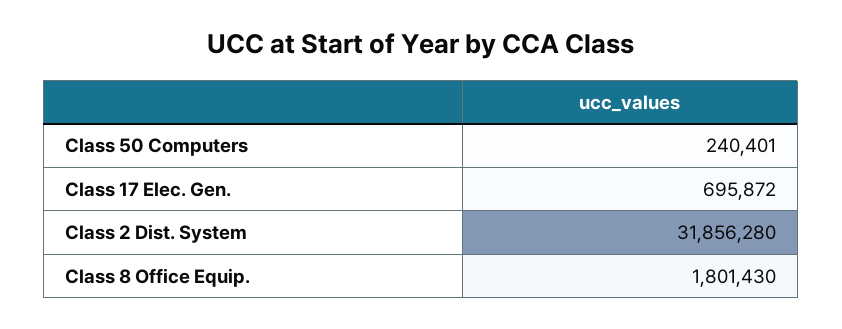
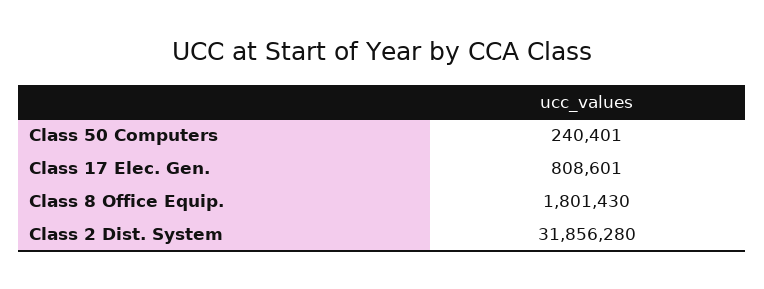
  {
    "Class 50 Computers": 240401,
-   "Class 17 Elec. Gen.": 695872,
+   "Class 17 Elec. Gen.": 808601,
    "Class 2 Dist. System": 31856280,
    "Class 8 Office Equip.": 1801430
  }

